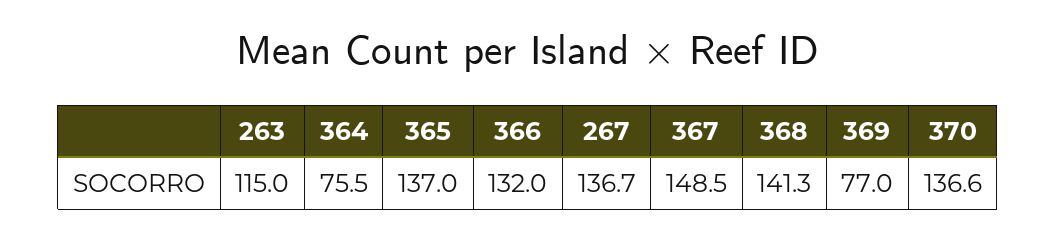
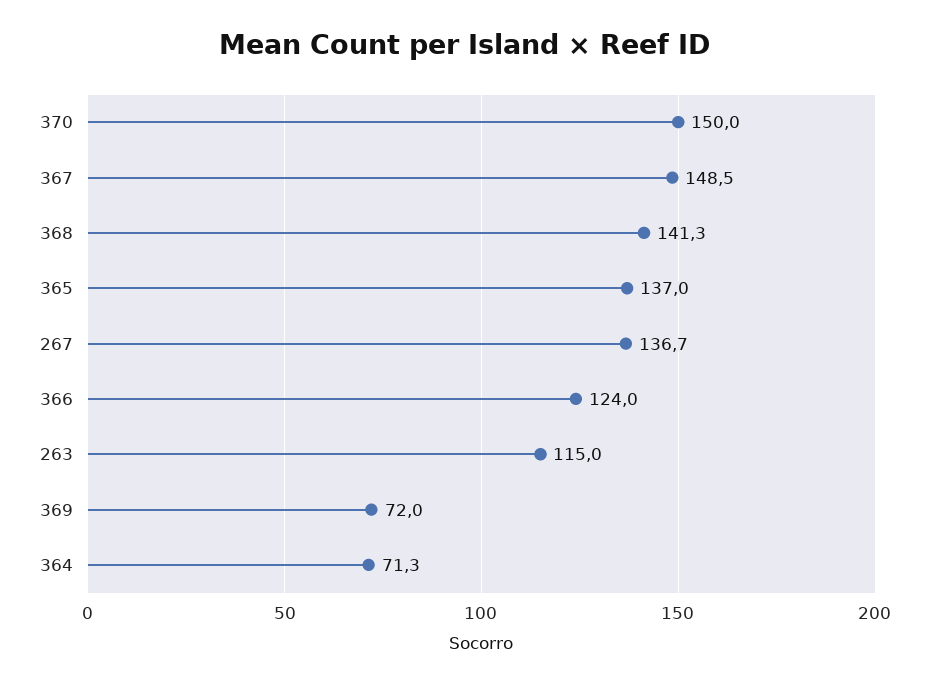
  {
    "263": 115,
-   "364": 75.5,
+   "364": 71.3,
    "365": 137,
-   "366": 132,
+   "366": 124,
    "267": 136.7,
    "367": 148.5,
    "368": 141.3,
-   "369": 77,
+   "369": 72,
-   "370": 136.6
+   "370": 150
  }

